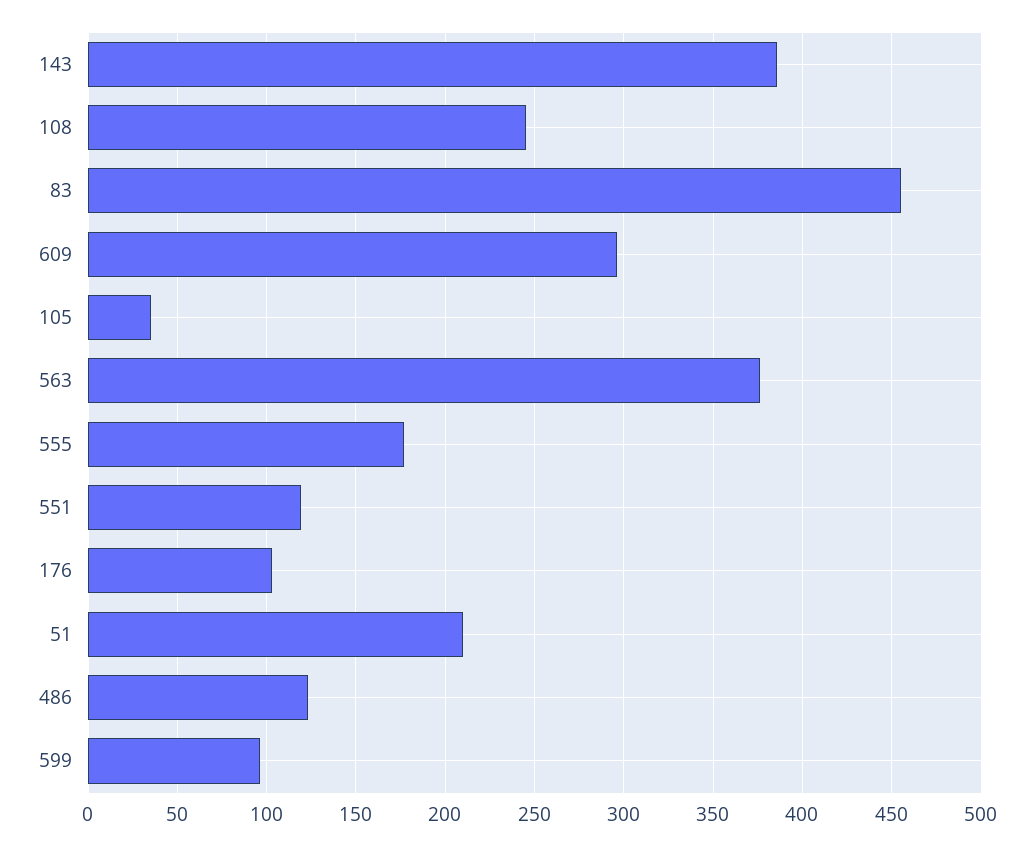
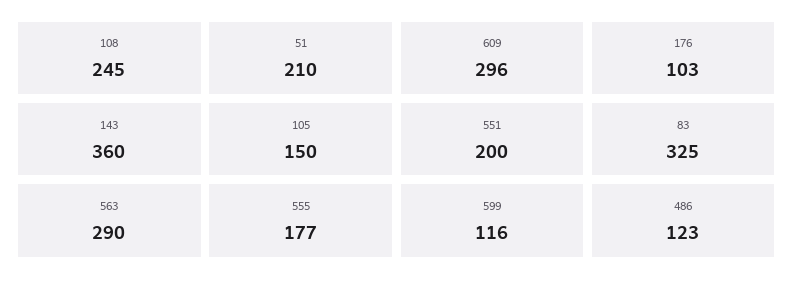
  {
-   "143": 385,
+   "143": 360,
    "108": 245,
-   "83": 455,
+   "83": 325,
    "609": 296,
-   "105": 35,
+   "105": 150,
-   "563": 375,
+   "563": 290,
    "555": 177,
-   "551": 120,
+   "551": 200,
    "176": 103,
    "51": 210,
    "486": 123,
-   "599": 95
+   "599": 116
  }

